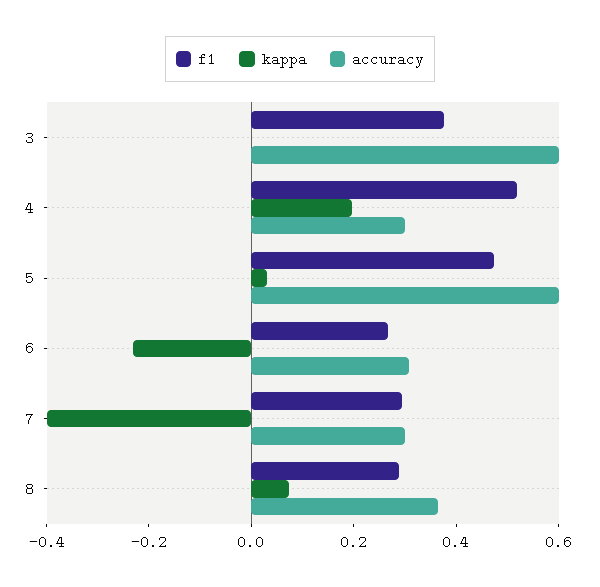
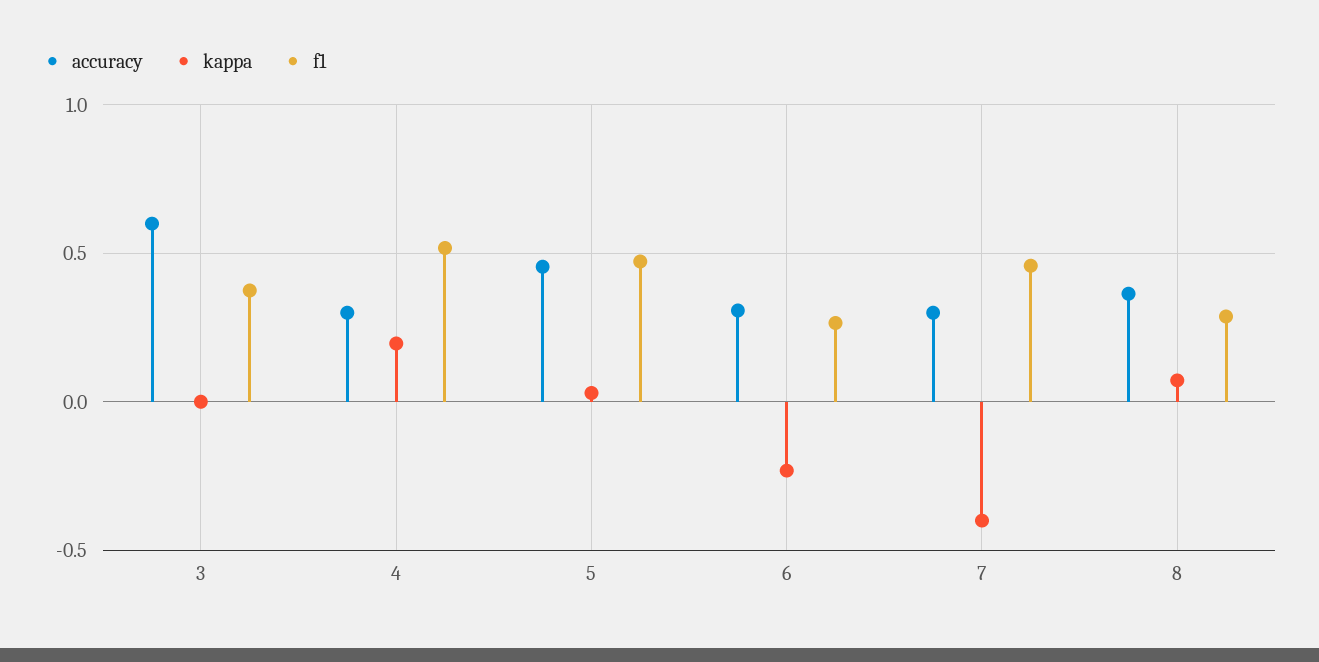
  {
    "f1": {
      "3": 0.4,
      "4": 0.5,
      "5": 0.45,
      "6": 0.25,
-     "7": 0.3,
+     "7": 0.45,
      "8": 0.3
    },
    "kappa": {
      "3": 0,
      "4": 0.2,
      "5": 0.05,
      "6": -0.25,
      "7": -0.4,
      "8": 0.05
    },
    "accuracy": {
      "3": 0.6,
      "4": 0.3,
-     "5": 0.6,
+     "5": 0.45,
      "6": 0.3,
      "7": 0.3,
      "8": 0.35
    }
  }

